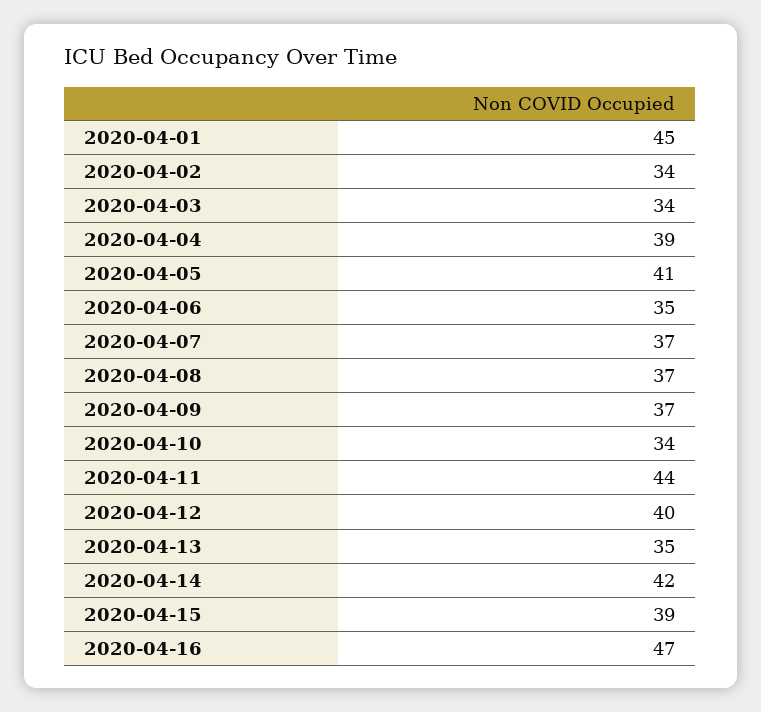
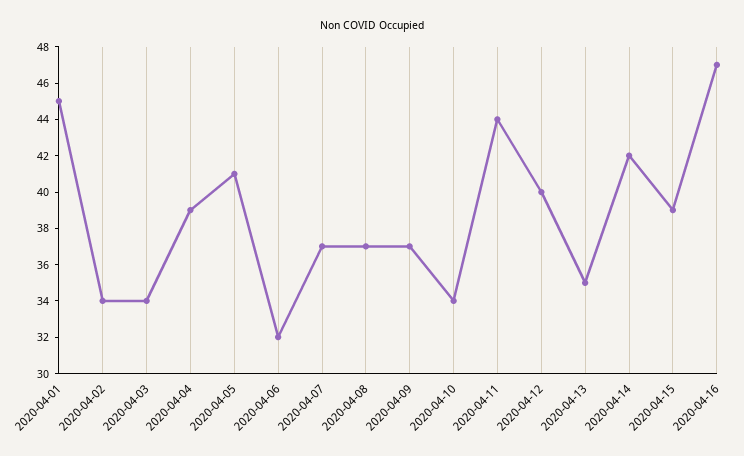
  {
    "2020-04-01": 45,
    "2020-04-02": 34,
    "2020-04-03": 34,
    "2020-04-04": 39,
    "2020-04-05": 41,
-   "2020-04-06": 35,
+   "2020-04-06": 32,
    "2020-04-07": 37,
    "2020-04-08": 37,
    "2020-04-09": 37,
    "2020-04-10": 34,
    "2020-04-11": 44,
    "2020-04-12": 40,
    "2020-04-13": 35,
    "2020-04-14": 42,
    "2020-04-15": 39,
    "2020-04-16": 47
  }

